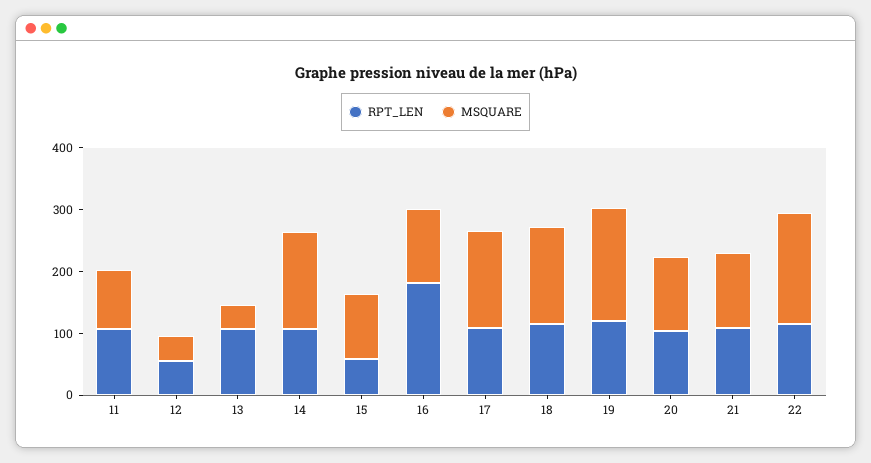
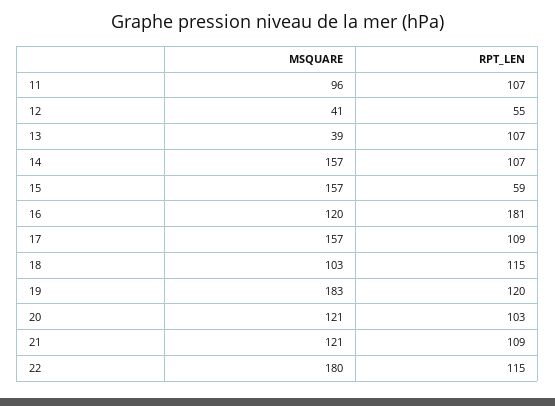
  {
    "RPT_LEN": {
      "11": 107,
      "12": 55,
      "13": 107,
      "14": 107,
      "15": 59,
      "16": 181,
      "17": 109,
      "18": 115,
      "19": 120,
      "20": 103,
      "21": 109,
      "22": 115
    },
    "MSQUARE": {
      "11": 96,
      "12": 41,
      "13": 39,
      "14": 157,
-     "15": 100,
+     "15": 157,
      "16": 120,
      "17": 157,
-     "18": 160,
+     "18": 103,
      "19": 183,
      "20": 121,
      "21": 121,
      "22": 180
    }
  }

